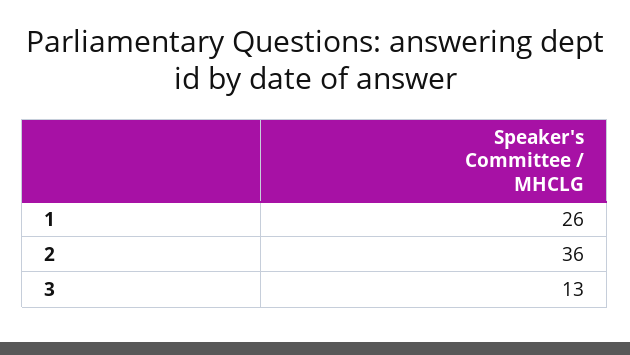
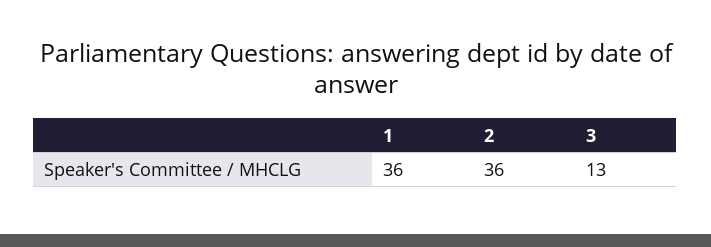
  {
-   "1": 26,
+   "1": 36,
    "2": 36,
    "3": 13
  }

